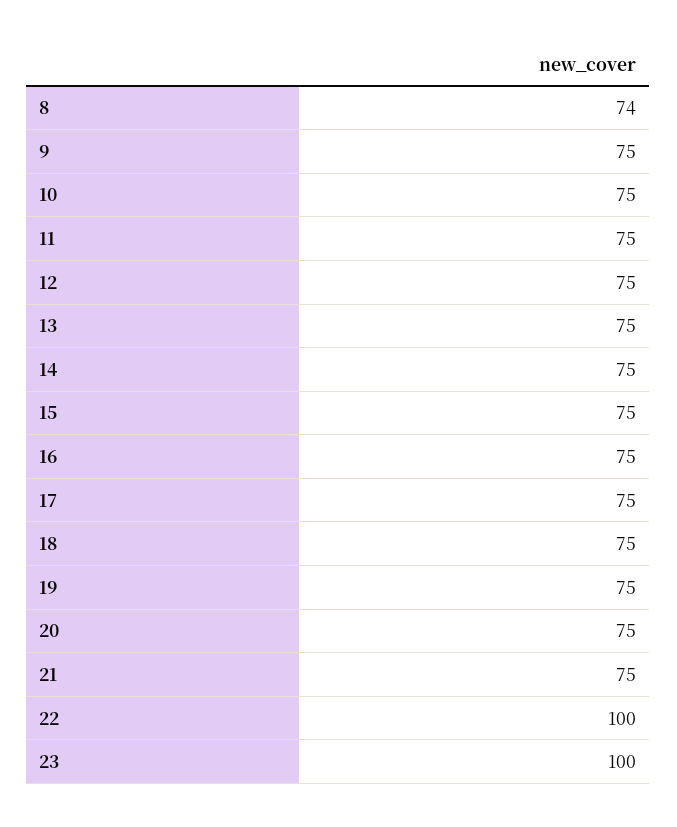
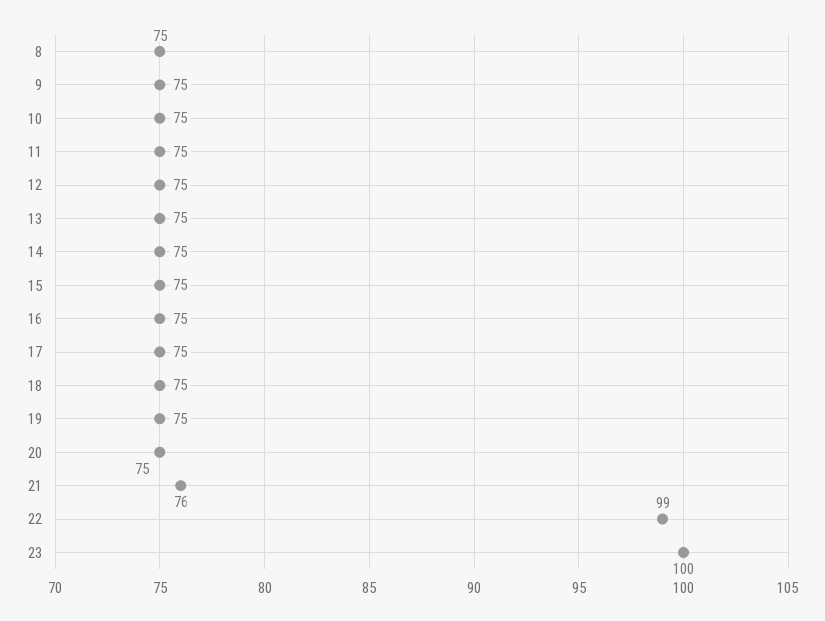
  {
-   "8": 74,
+   "8": 75,
    "9": 75,
    "10": 75,
    "11": 75,
    "12": 75,
    "13": 75,
    "14": 75,
    "15": 75,
    "16": 75,
    "17": 75,
    "18": 75,
    "19": 75,
    "20": 75,
-   "21": 75,
+   "21": 76,
-   "22": 100,
+   "22": 99,
    "23": 100
  }

